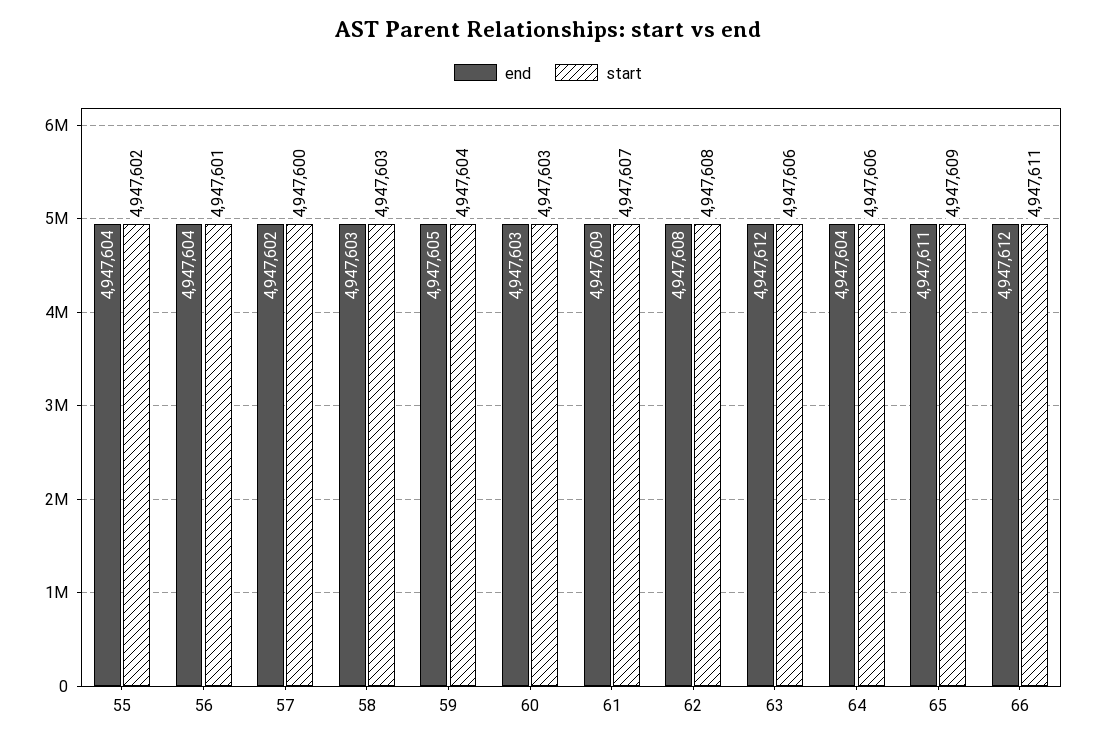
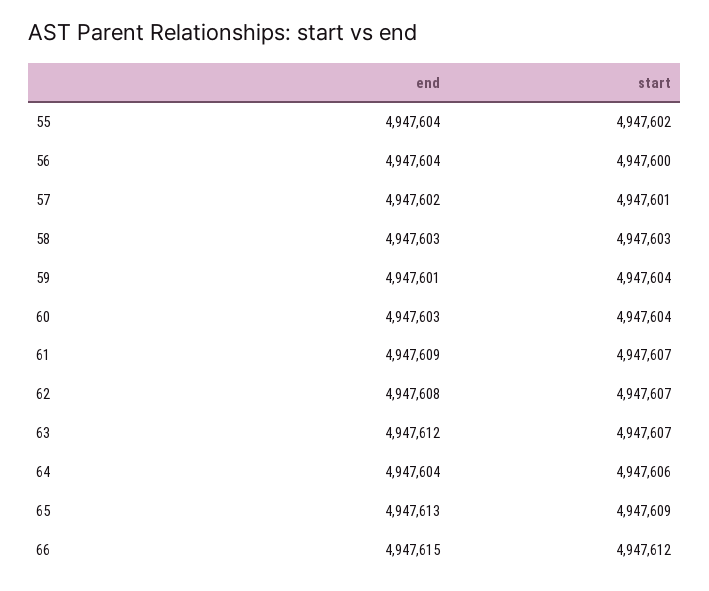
  {
    "end": {
      "55": 4947604,
      "56": 4947604,
      "57": 4947602,
      "58": 4947603,
-     "59": 4947605,
+     "59": 4947601,
      "60": 4947603,
      "61": 4947609,
      "62": 4947608,
      "63": 4947612,
      "64": 4947604,
-     "65": 4947611,
+     "65": 4947613,
-     "66": 4947612
+     "66": 4947615
    },
    "start": {
      "55": 4947602,
-     "56": 4947601,
+     "56": 4947600,
-     "57": 4947600,
+     "57": 4947601,
      "58": 4947603,
      "59": 4947604,
-     "60": 4947603,
+     "60": 4947604,
      "61": 4947607,
-     "62": 4947608,
+     "62": 4947607,
-     "63": 4947606,
+     "63": 4947607,
      "64": 4947606,
      "65": 4947609,
-     "66": 4947611
+     "66": 4947612
    }
  }

